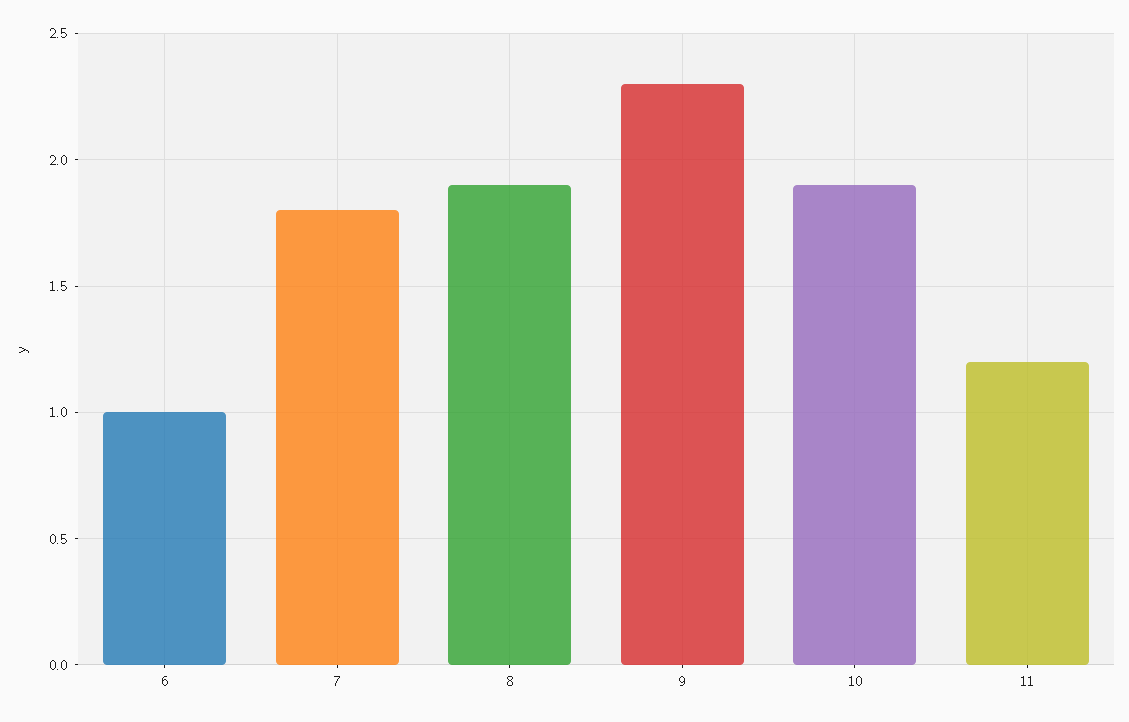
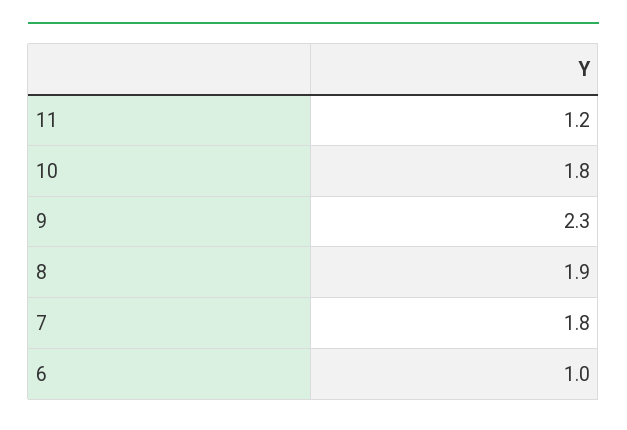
  {
    "6": 1,
    "7": 1.8,
    "8": 1.9,
    "9": 2.3,
-   "10": 1.9,
+   "10": 1.8,
    "11": 1.2
  }

